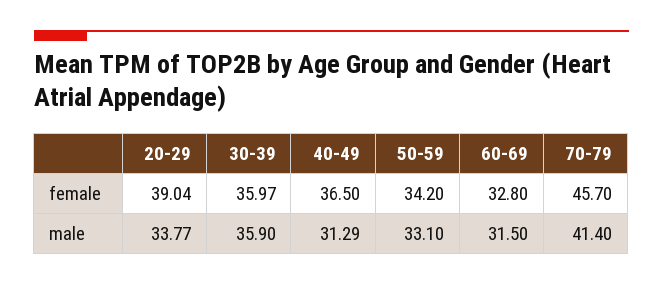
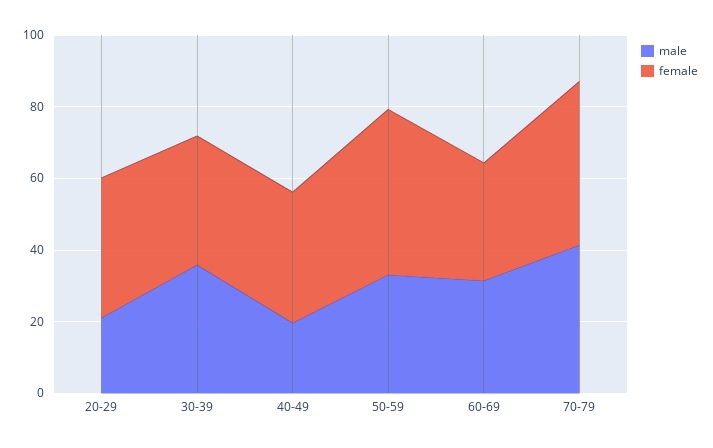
  {
    "female": {
      "20-29": 39.04,
      "30-39": 35.97,
      "40-49": 36.5,
-     "50-59": 34.2,
+     "50-59": 45,
      "60-69": 32.8,
      "70-79": 45.7
    },
    "male": {
-     "20-29": 33.77,
+     "20-29": 20,
      "30-39": 35.9,
-     "40-49": 31.29,
+     "40-49": 20,
      "50-59": 33.1,
      "60-69": 31.5,
      "70-79": 41.4
    }
  }

